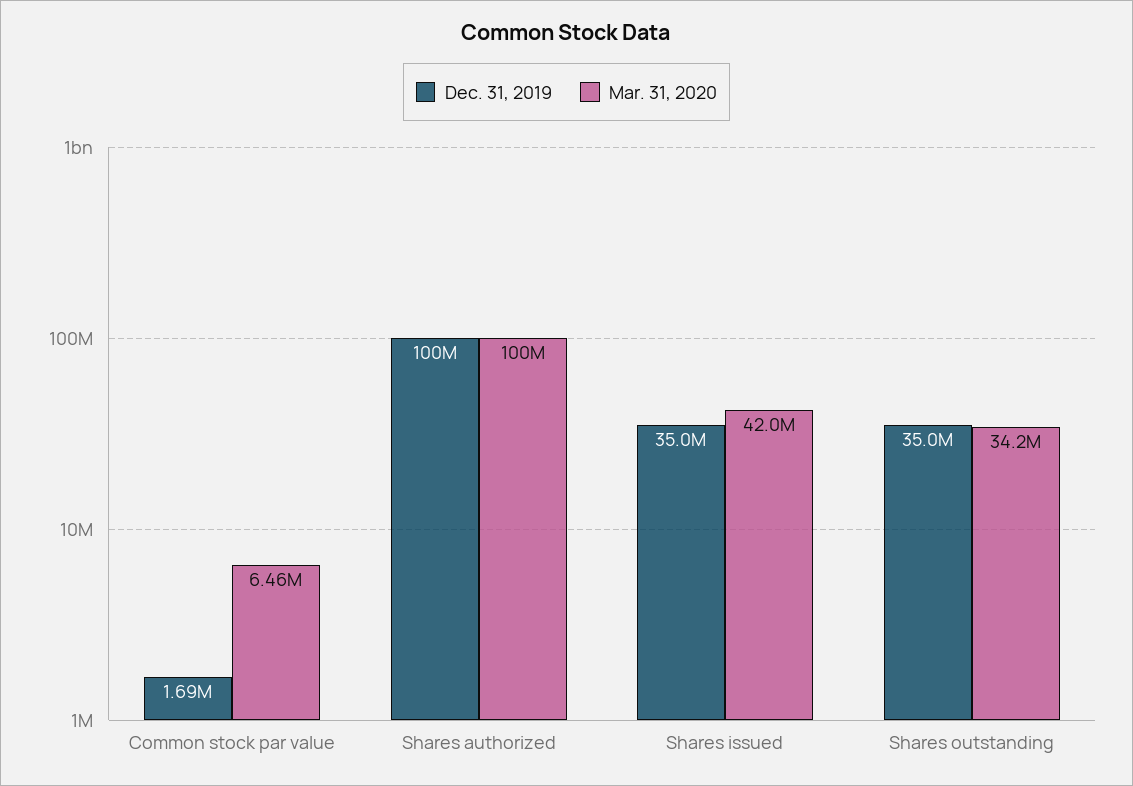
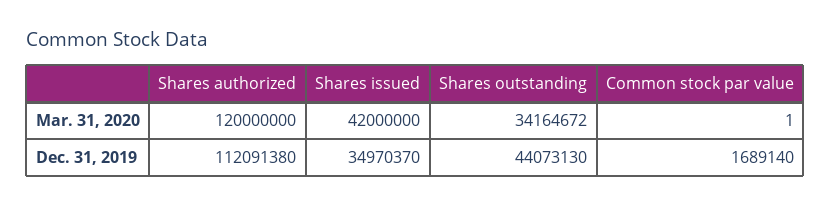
  {
    "Dec. 31, 2019": {
      "Common stock par value": 1689140,
-     "Shares authorized": 100000000,
+     "Shares authorized": 112091380,
      "Shares issued": 34970370,
-     "Shares outstanding": 35000000
+     "Shares outstanding": 44073130
    },
    "Mar. 31, 2020": {
-     "Common stock par value": 6460000,
+     "Common stock par value": 1,
-     "Shares authorized": 100000000,
+     "Shares authorized": 120000000,
      "Shares issued": 42000000,
      "Shares outstanding": 34164672
    }
  }

